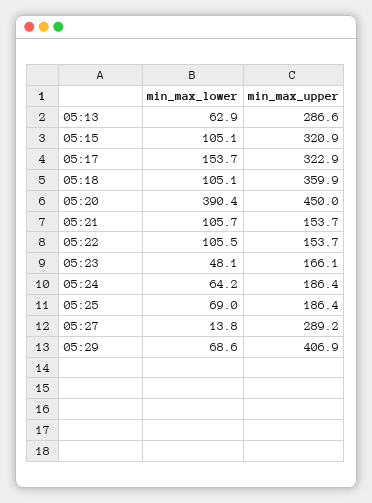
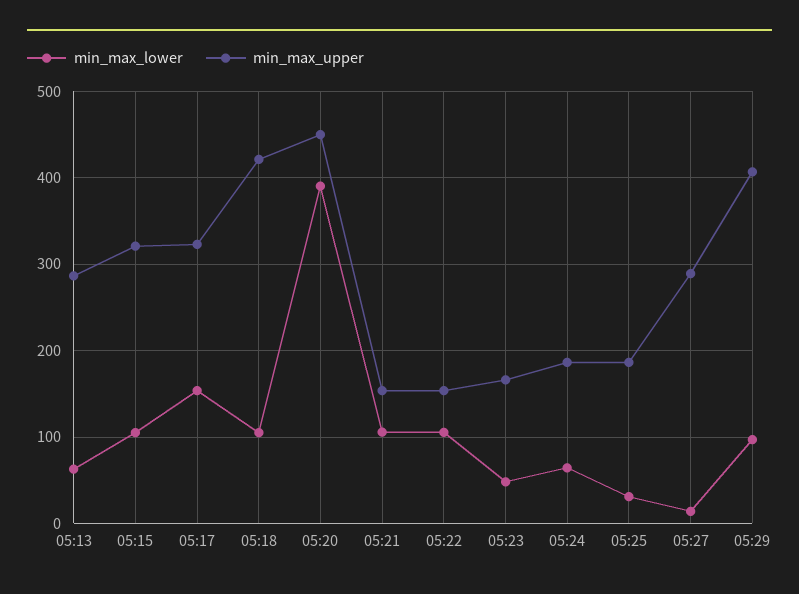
  {
    "min_max_lower": {
      "05:13": 62.9,
      "05:15": 105.1,
      "05:17": 153.7,
      "05:18": 105.1,
      "05:20": 390.4,
      "05:21": 105.7,
      "05:22": 105.5,
      "05:23": 48.1,
      "05:24": 64.2,
-     "05:25": 69,
+     "05:25": 30,
      "05:27": 13.8,
-     "05:29": 68.6
+     "05:29": 100
    },
    "min_max_upper": {
      "05:13": 286.6,
      "05:15": 320.9,
      "05:17": 322.9,
-     "05:18": 359.9,
+     "05:18": 420,
      "05:20": 450,
      "05:21": 153.7,
      "05:22": 153.7,
      "05:23": 166.1,
      "05:24": 186.4,
      "05:25": 186.4,
      "05:27": 289.2,
      "05:29": 406.9
    }
  }

